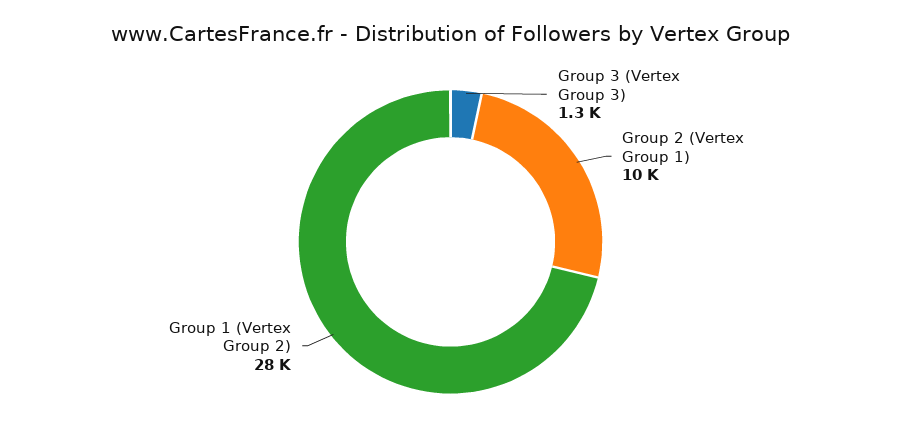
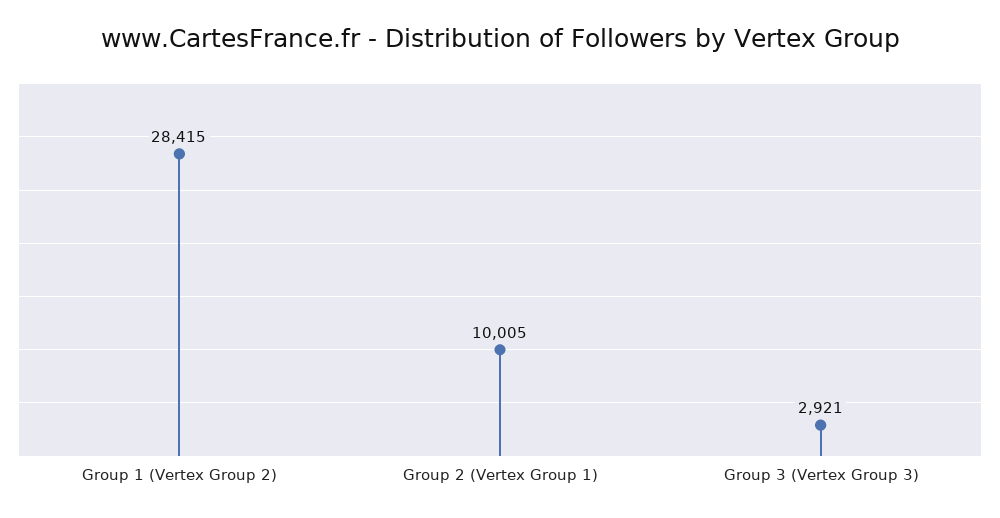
  {
-   "Group 3 (Vertex Group 3)": 1300,
+   "Group 3 (Vertex Group 3)": 2921,
    "Group 2 (Vertex Group 1)": 10005,
    "Group 1 (Vertex Group 2)": 28415
  }

